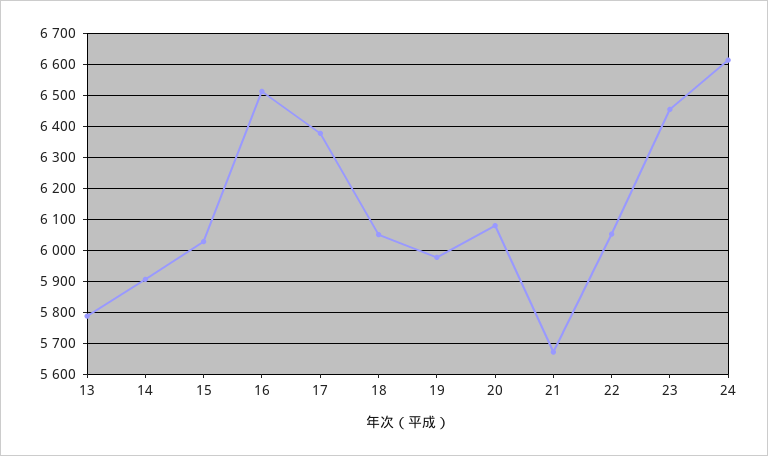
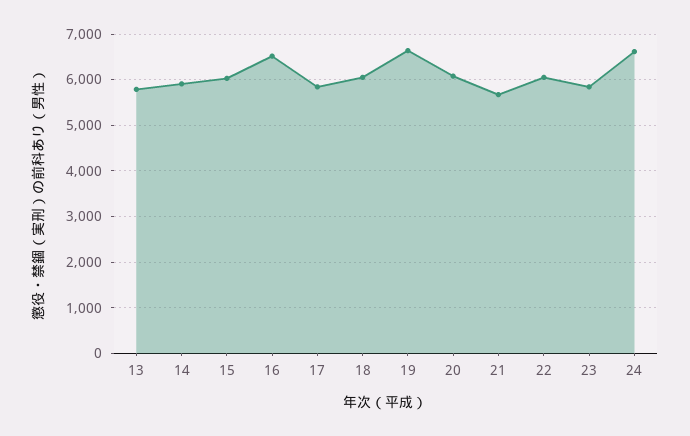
  {
    "13": 5780,
    "14": 5900,
    "15": 6020,
    "16": 6520,
-   "17": 6380,
+   "17": 5800,
    "18": 6060,
-   "19": 5980,
+   "19": 6600,
    "20": 6080,
    "21": 5680,
    "22": 6060,
-   "23": 6460,
+   "23": 5800,
    "24": 6620
  }

